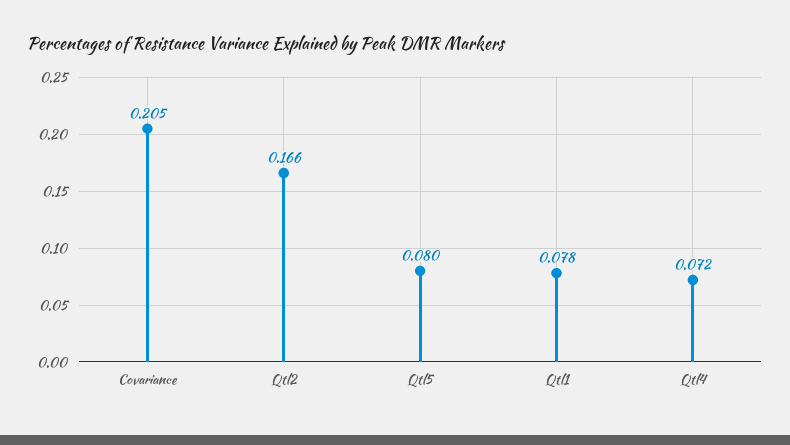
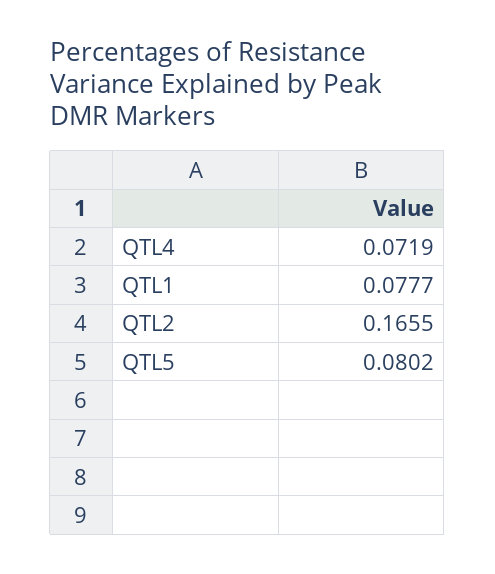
  {
-   "Covariance": 0.205,
    "Qtl2": 0.1655,
    "Qtl5": 0.0802,
    "Qtl1": 0.0777,
    "Qtl4": 0.0719
  }

